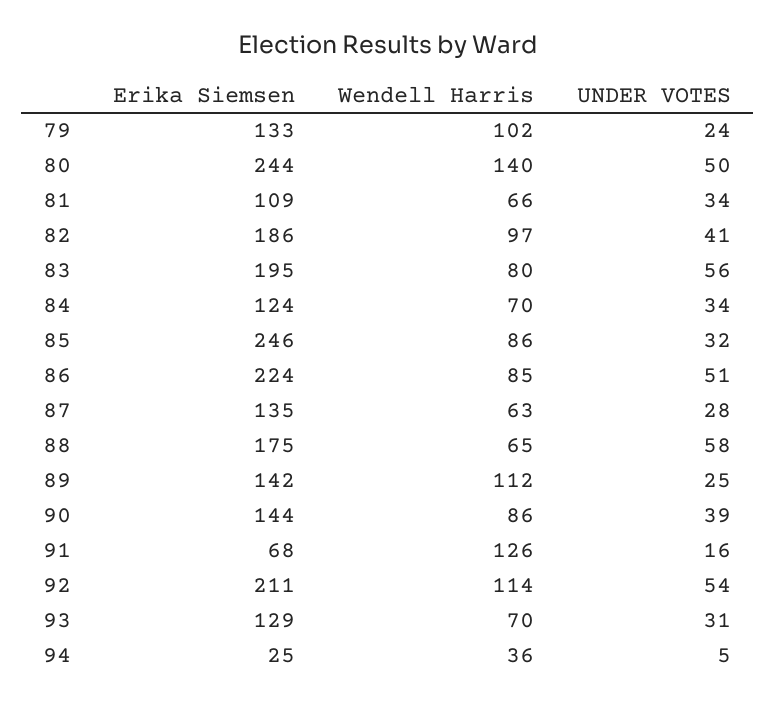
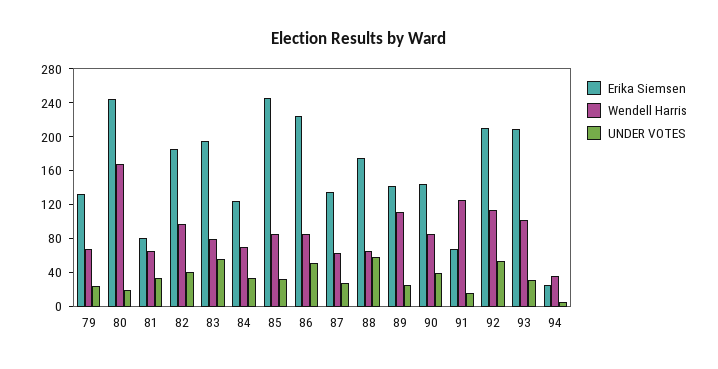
  {
    "Erika Siemsen": {
      "79": 133,
      "80": 244,
-     "81": 109,
+     "81": 80,
      "82": 186,
      "83": 195,
      "84": 124,
      "85": 246,
      "86": 224,
      "87": 135,
      "88": 175,
      "89": 142,
      "90": 144,
      "91": 68,
      "92": 211,
-     "93": 129,
+     "93": 210,
      "94": 25
    },
    "Wendell Harris": {
-     "79": 102,
+     "79": 70,
-     "80": 140,
+     "80": 170,
      "81": 66,
      "82": 97,
      "83": 80,
      "84": 70,
      "85": 86,
      "86": 85,
      "87": 63,
      "88": 65,
      "89": 112,
      "90": 86,
      "91": 126,
      "92": 114,
-     "93": 70,
+     "93": 100,
      "94": 36
    },
    "UNDER VOTES": {
      "79": 24,
-     "80": 50,
+     "80": 20,
      "81": 34,
      "82": 41,
      "83": 56,
      "84": 34,
      "85": 32,
      "86": 51,
      "87": 28,
      "88": 58,
      "89": 25,
      "90": 39,
      "91": 16,
      "92": 54,
      "93": 31,
      "94": 5
    }
  }

